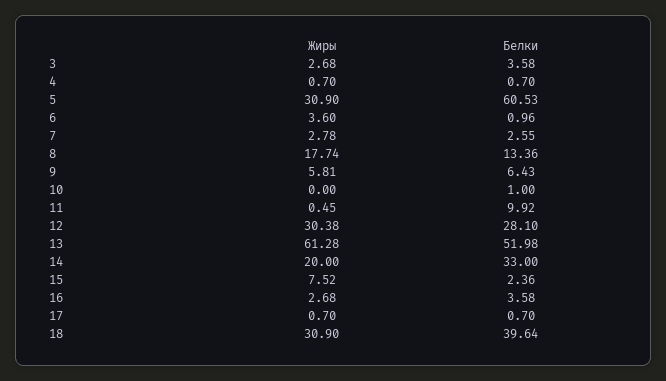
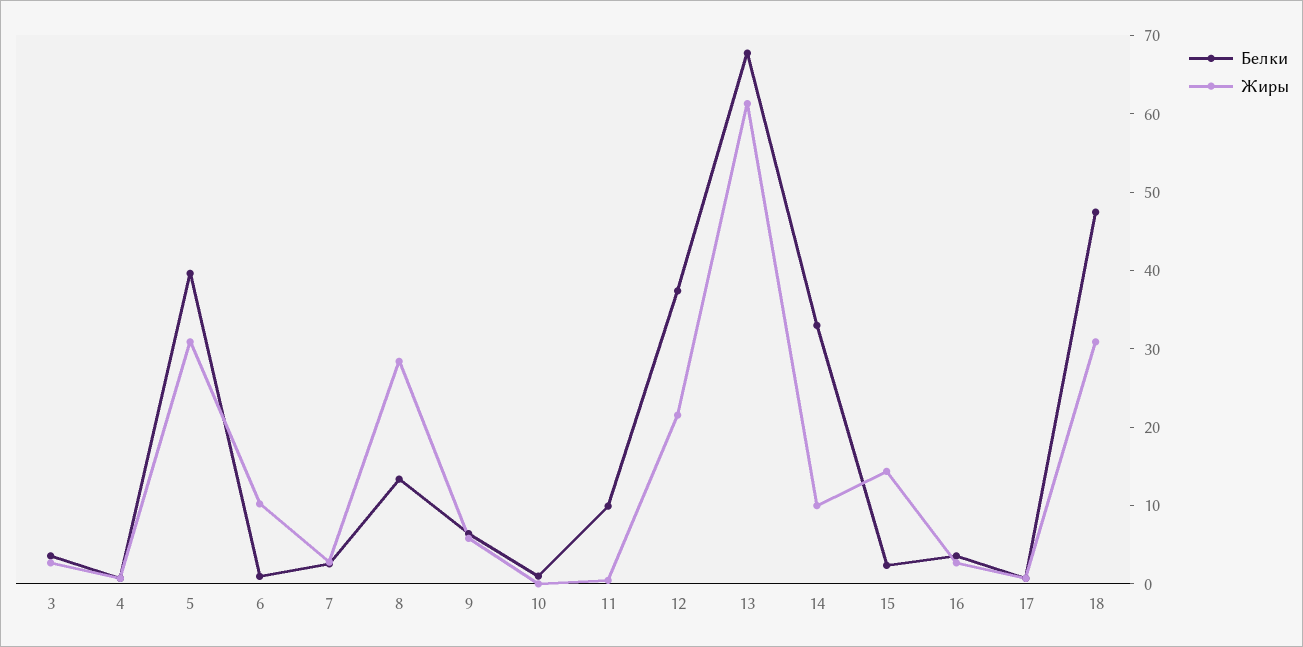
  {
    "Жиры": {
      "3": 2.68,
      "4": 0.7,
      "5": 30.9,
-     "6": 3.6,
+     "6": 10,
      "7": 2.78,
-     "8": 17.74,
+     "8": 28,
      "9": 5.81,
      "10": 0,
      "11": 0.45,
-     "12": 30.38,
+     "12": 22,
      "13": 61.28,
-     "14": 20,
+     "14": 10,
-     "15": 7.52,
+     "15": 14,
      "16": 2.68,
      "17": 0.7,
      "18": 30.9
    },
    "Белки": {
      "3": 3.58,
      "4": 0.7,
-     "5": 60.53,
+     "5": 40,
      "6": 0.96,
      "7": 2.55,
      "8": 13.36,
      "9": 6.43,
      "10": 1,
      "11": 9.92,
-     "12": 28.1,
+     "12": 38,
-     "13": 51.98,
+     "13": 68,
      "14": 33,
      "15": 2.36,
      "16": 3.58,
      "17": 0.7,
-     "18": 39.64
+     "18": 48
    }
  }

